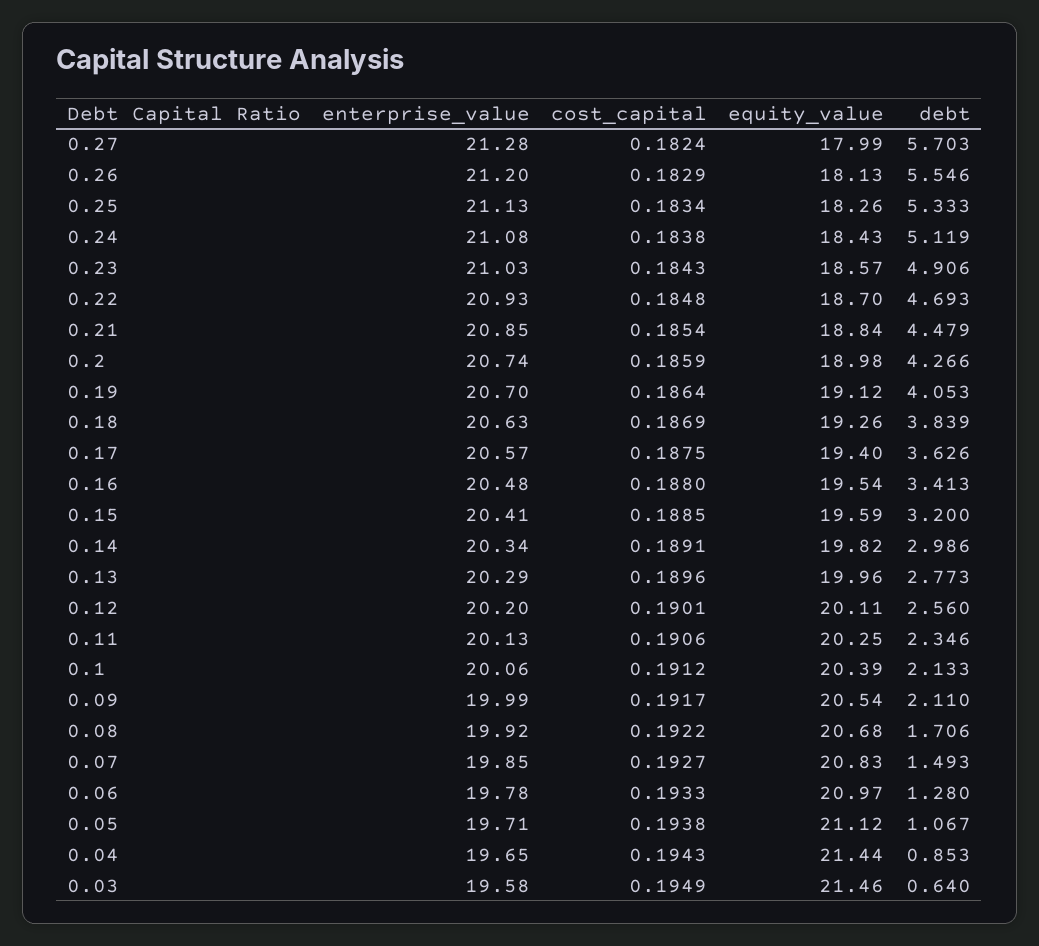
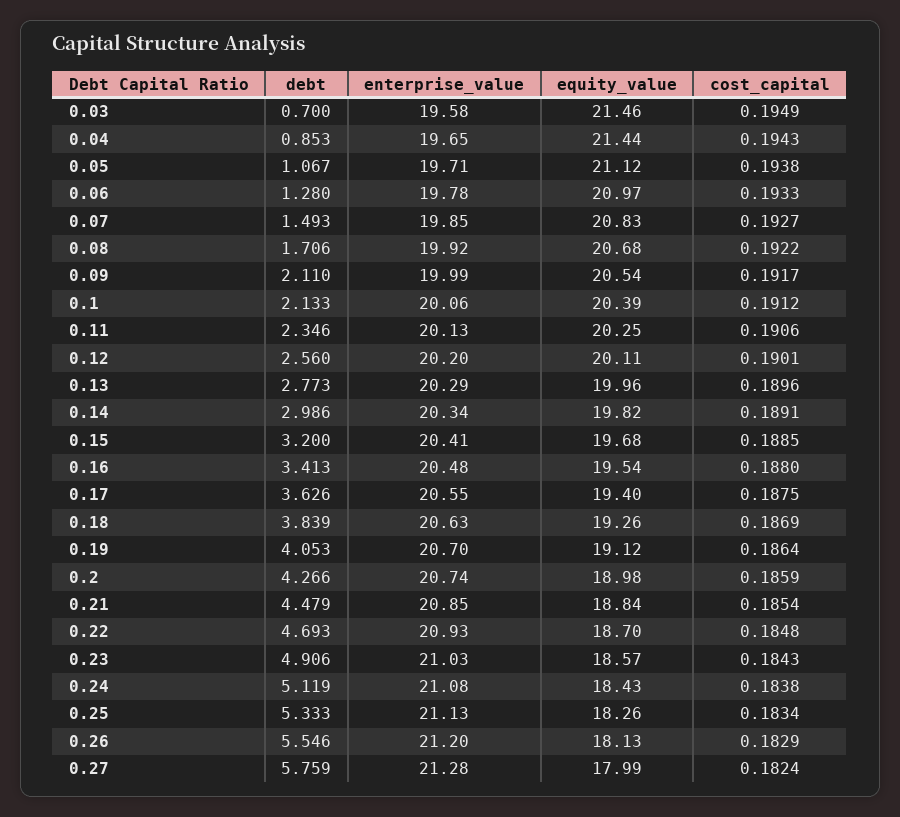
  {
    "enterprise_value": {
      "0.27": 21.28,
      "0.26": 21.2,
      "0.25": 21.13,
      "0.24": 21.08,
      "0.23": 21.03,
      "0.22": 20.93,
      "0.21": 20.85,
      "0.2": 20.74,
      "0.19": 20.7,
      "0.18": 20.63,
-     "0.17": 20.57,
+     "0.17": 20.55,
      "0.16": 20.48,
      "0.15": 20.41,
      "0.14": 20.34,
      "0.13": 20.29,
      "0.12": 20.2,
      "0.11": 20.13,
      "0.1": 20.06,
      "0.09": 19.99,
      "0.08": 19.92,
      "0.07": 19.85,
      "0.06": 19.78,
      "0.05": 19.71,
      "0.04": 19.65,
      "0.03": 19.58
    },
    "cost_capital": {
      "0.27": 0.1824,
      "0.26": 0.1829,
      "0.25": 0.1834,
      "0.24": 0.1838,
      "0.23": 0.1843,
      "0.22": 0.1848,
      "0.21": 0.1854,
      "0.2": 0.1859,
      "0.19": 0.1864,
      "0.18": 0.1869,
      "0.17": 0.1875,
      "0.16": 0.188,
      "0.15": 0.1885,
      "0.14": 0.1891,
      "0.13": 0.1896,
      "0.12": 0.1901,
      "0.11": 0.1906,
      "0.1": 0.1912,
      "0.09": 0.1917,
      "0.08": 0.1922,
      "0.07": 0.1927,
      "0.06": 0.1933,
      "0.05": 0.1938,
      "0.04": 0.1943,
      "0.03": 0.1949
    },
    "equity_value": {
      "0.27": 17.99,
      "0.26": 18.13,
      "0.25": 18.26,
      "0.24": 18.43,
      "0.23": 18.57,
      "0.22": 18.7,
      "0.21": 18.84,
      "0.2": 18.98,
      "0.19": 19.12,
      "0.18": 19.26,
      "0.17": 19.4,
      "0.16": 19.54,
-     "0.15": 19.59,
+     "0.15": 19.68,
      "0.14": 19.82,
      "0.13": 19.96,
      "0.12": 20.11,
      "0.11": 20.25,
      "0.1": 20.39,
      "0.09": 20.54,
      "0.08": 20.68,
      "0.07": 20.83,
      "0.06": 20.97,
      "0.05": 21.12,
      "0.04": 21.44,
      "0.03": 21.46
    },
    "debt": {
-     "0.27": 5.703,
+     "0.27": 5.759,
      "0.26": 5.546,
      "0.25": 5.333,
      "0.24": 5.119,
      "0.23": 4.906,
      "0.22": 4.693,
      "0.21": 4.479,
      "0.2": 4.266,
      "0.19": 4.053,
      "0.18": 3.839,
      "0.17": 3.626,
      "0.16": 3.413,
      "0.15": 3.2,
      "0.14": 2.986,
      "0.13": 2.773,
      "0.12": 2.56,
      "0.11": 2.346,
      "0.1": 2.133,
      "0.09": 2.11,
      "0.08": 1.706,
      "0.07": 1.493,
      "0.06": 1.28,
      "0.05": 1.067,
      "0.04": 0.853,
-     "0.03": 0.64
+     "0.03": 0.7
    }
  }

